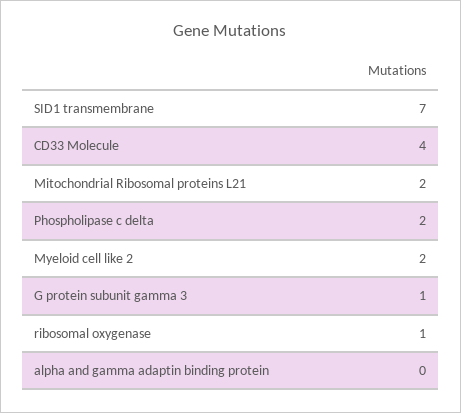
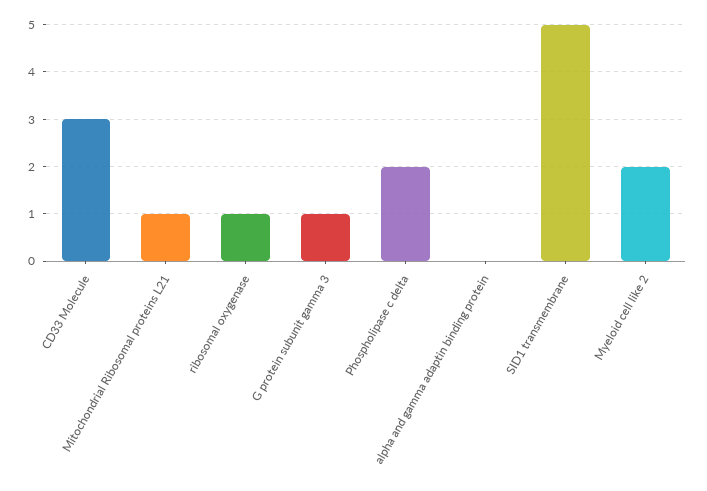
  {
-   "SID1 transmembrane": 7,
+   "SID1 transmembrane": 5,
-   "CD33 Molecule": 4,
+   "CD33 Molecule": 3,
-   "Mitochondrial Ribosomal proteins L21": 2,
+   "Mitochondrial Ribosomal proteins L21": 1,
    "Phospholipase c delta": 2,
    "Myeloid cell like 2": 2,
    "G protein subunit gamma 3": 1,
    "ribosomal oxygenase": 1,
    "alpha and gamma adaptin binding protein": 0
  }

